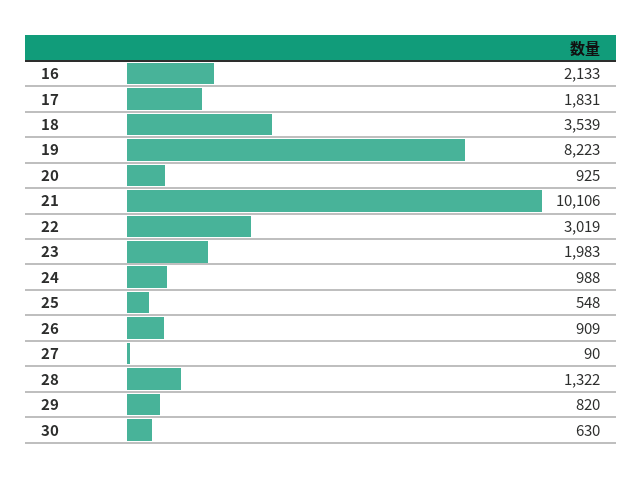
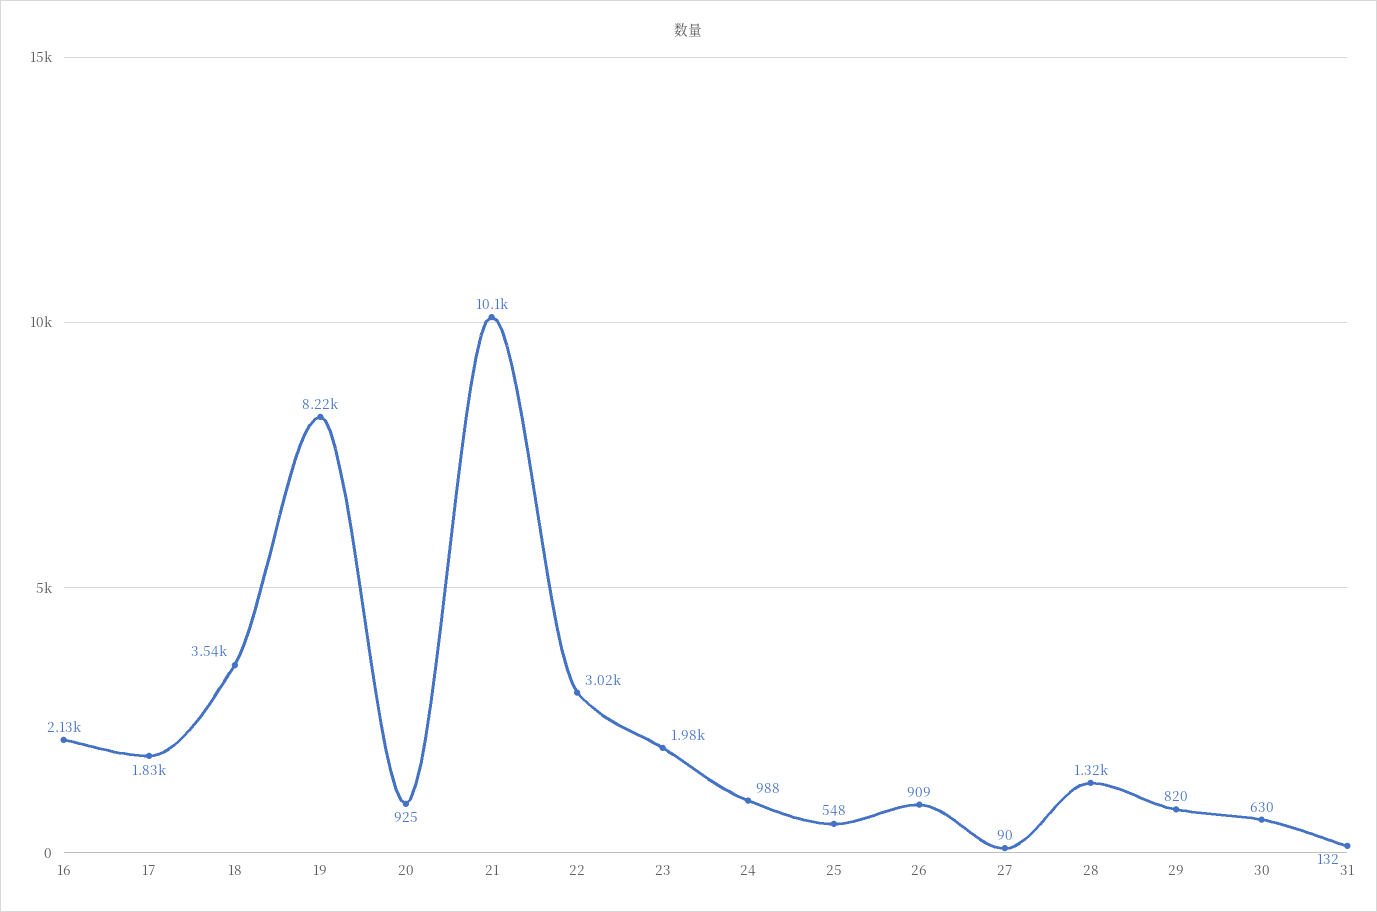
  {
    "16": 2133,
    "17": 1831,
    "18": 3539,
    "19": 8223,
    "20": 925,
    "21": 10106,
    "22": 3019,
    "23": 1983,
    "24": 988,
    "25": 548,
    "26": 909,
    "27": 90,
    "28": 1322,
    "29": 820,
-   "30": 630
+   "30": 630,
+   "31": 132
  }

